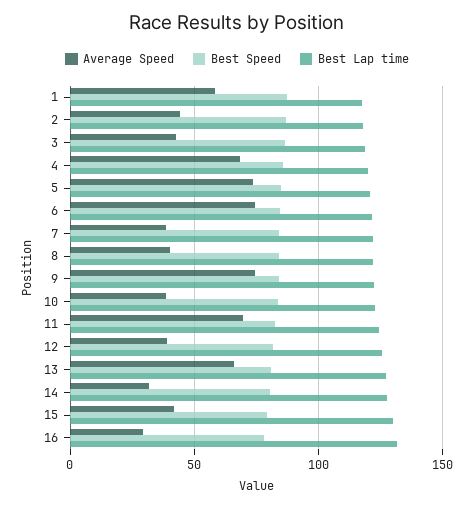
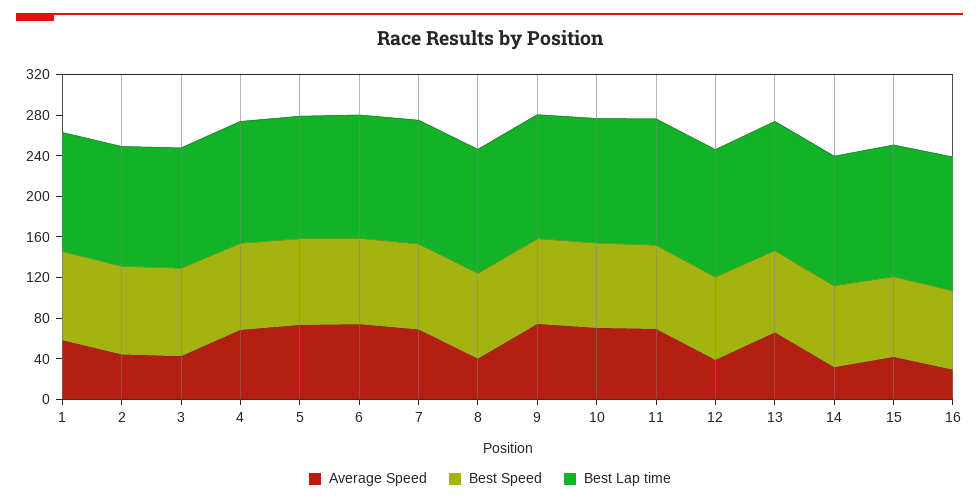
  {
    "Average Speed": {
      "1": 60,
      "2": 45,
      "3": 45,
      "4": 70,
      "5": 75,
      "6": 75,
-     "7": 40,
+     "7": 70,
      "8": 40,
      "9": 75,
-     "10": 40,
+     "10": 70,
      "11": 70,
      "12": 40,
      "13": 65,
      "14": 30,
      "15": 40,
      "16": 30
    },
    "Best Speed": {
      "1": 85,
      "2": 85,
      "3": 85,
      "4": 85,
      "5": 85,
      "6": 85,
      "7": 85,
      "8": 85,
      "9": 85,
      "10": 85,
      "11": 85,
      "12": 80,
      "13": 80,
      "14": 80,
      "15": 80,
      "16": 80
    },
    "Best Lap time": {
      "1": 115,
      "2": 120,
      "3": 120,
      "4": 120,
      "5": 120,
      "6": 120,
      "7": 120,
      "8": 120,
      "9": 120,
      "10": 125,
      "11": 125,
      "12": 125,
      "13": 125,
      "14": 130,
      "15": 130,
      "16": 130
    }
  }

